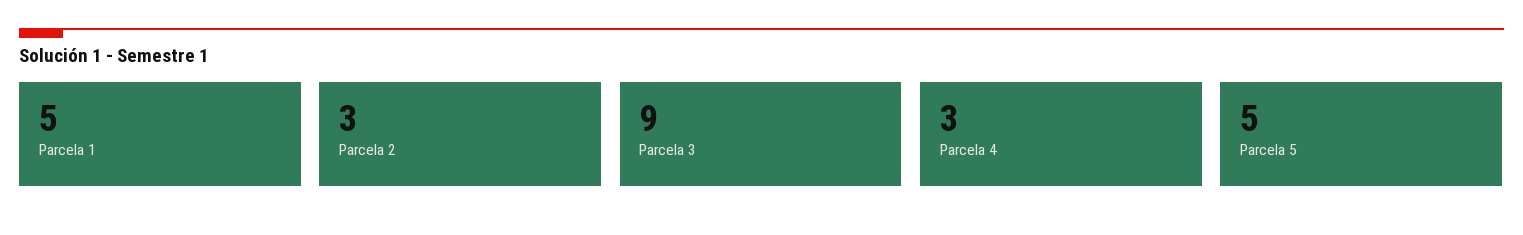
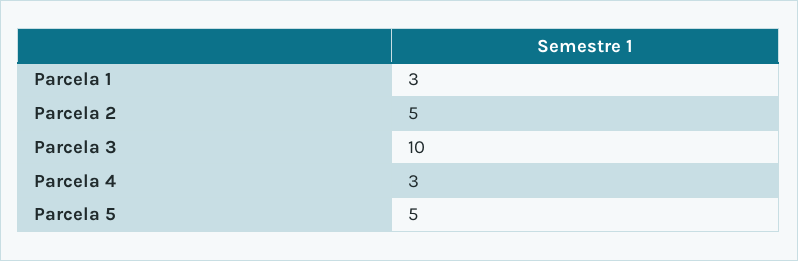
  {
-   "Parcela 1": 5,
+   "Parcela 1": 3,
-   "Parcela 2": 3,
+   "Parcela 2": 5,
-   "Parcela 3": 9,
+   "Parcela 3": 10,
    "Parcela 4": 3,
    "Parcela 5": 5
  }

